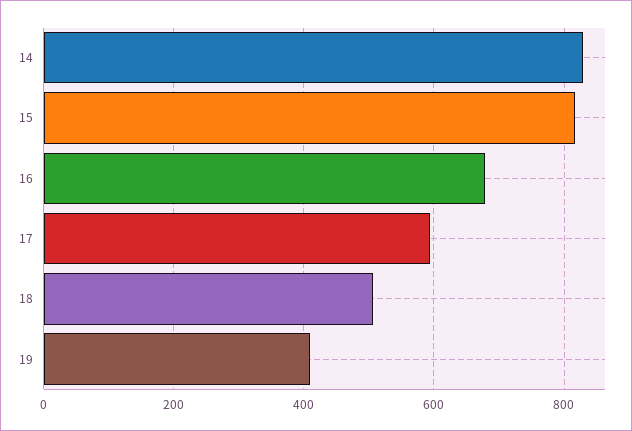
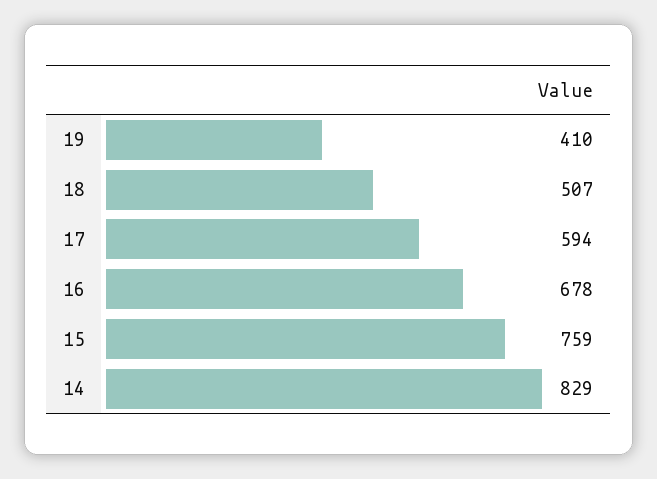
  {
    "14": 829,
-   "15": 820,
+   "15": 759,
    "16": 678,
    "17": 594,
    "18": 507,
    "19": 410
  }

